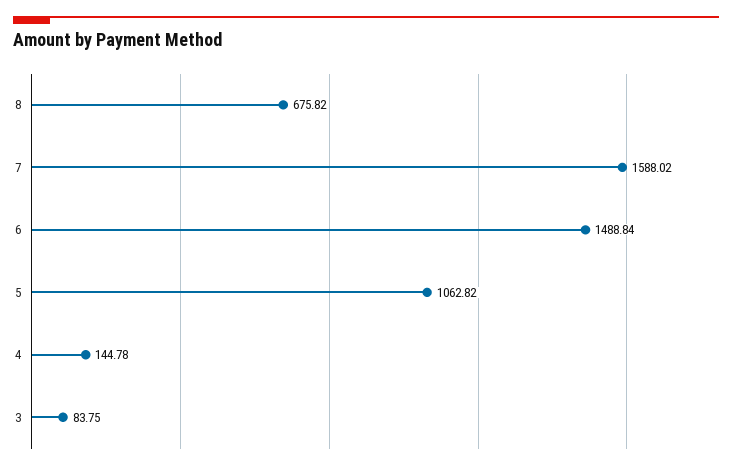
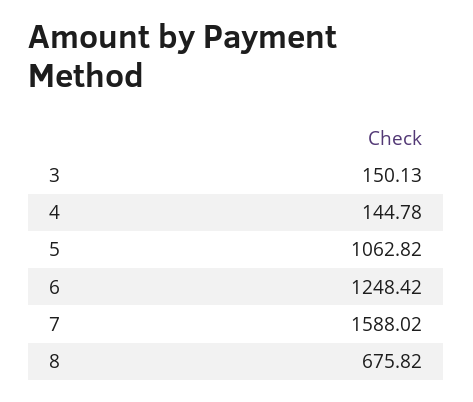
  {
    "8": 675.82,
    "7": 1588.02,
-   "6": 1488.84,
+   "6": 1248.42,
    "5": 1062.82,
    "4": 144.78,
-   "3": 83.75
+   "3": 150.13
  }

